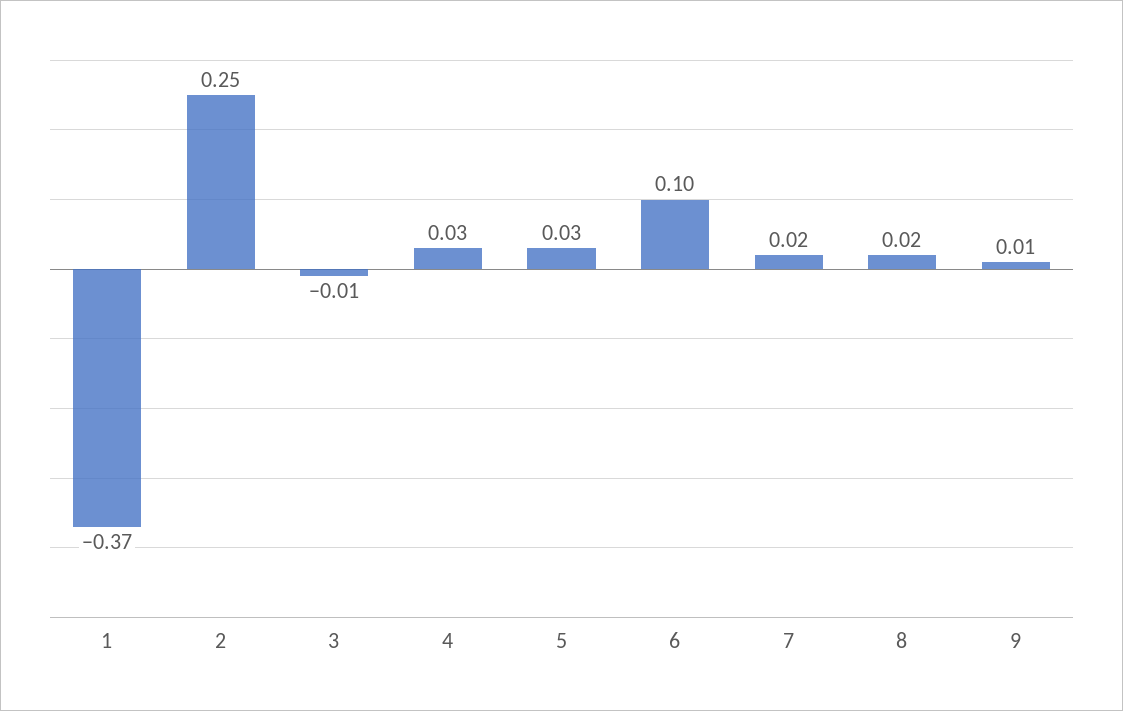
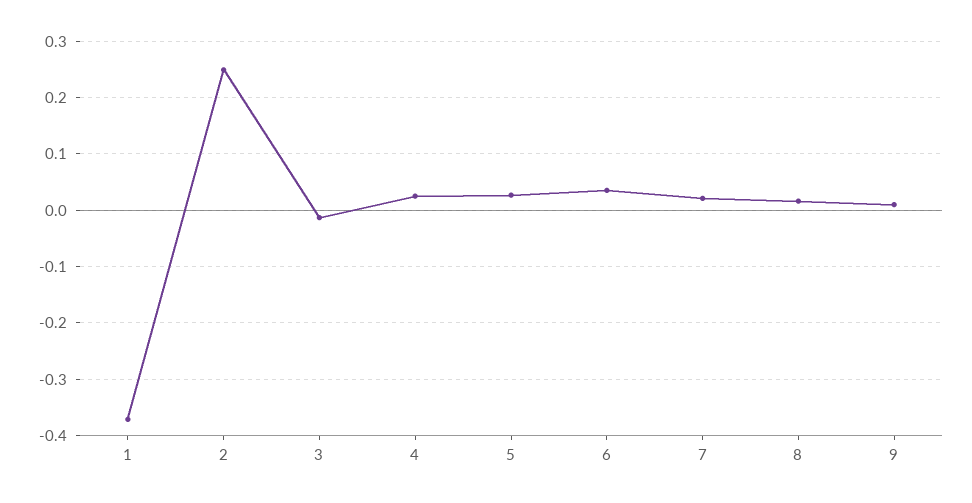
  {
    "1": -0.37,
    "2": 0.25,
    "3": -0.01,
    "4": 0.03,
    "5": 0.03,
-   "6": 0.1,
+   "6": 0.04,
    "7": 0.02,
    "8": 0.02,
    "9": 0.01
  }

